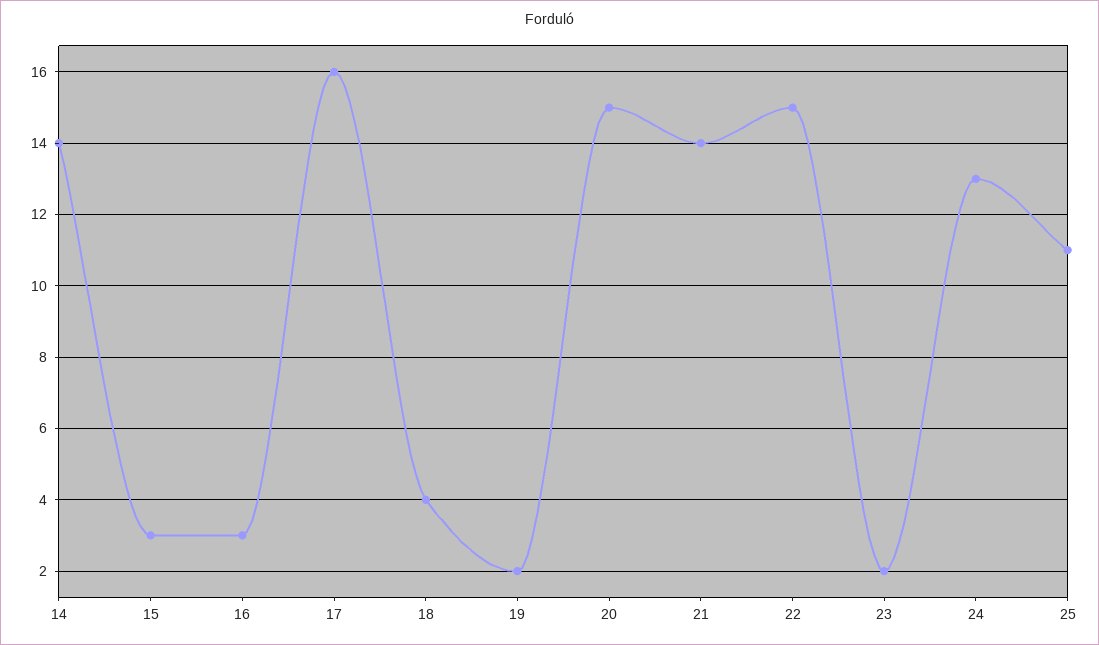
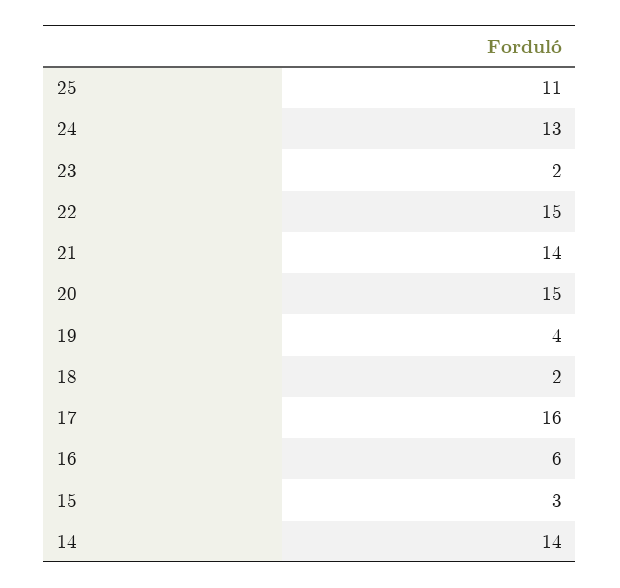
  {
    "14": 14,
    "15": 3,
-   "16": 3,
+   "16": 6,
    "17": 16,
-   "18": 4,
+   "18": 2,
-   "19": 2,
+   "19": 4,
    "20": 15,
    "21": 14,
    "22": 15,
    "23": 2,
    "24": 13,
    "25": 11
  }

